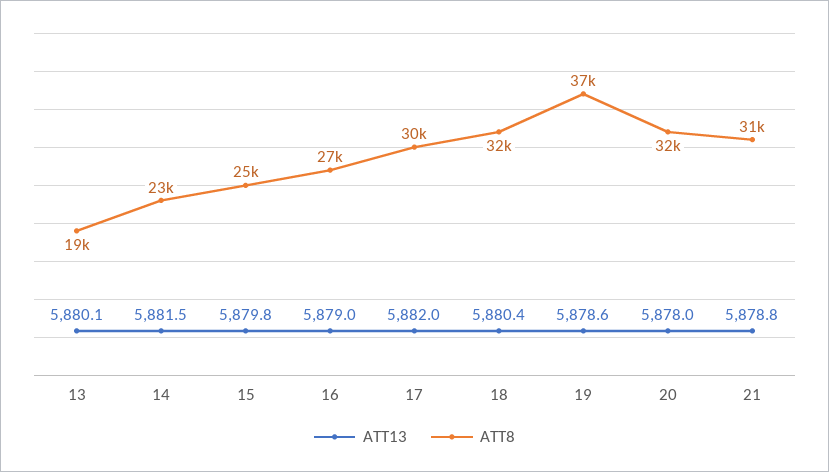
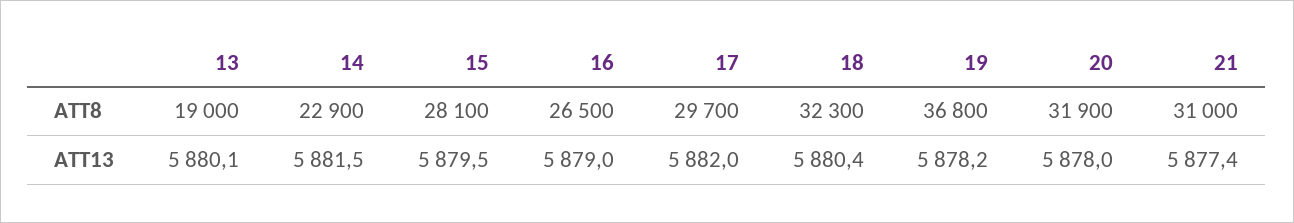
  {
    "ATT13": {
      "13": 5880.1,
      "14": 5881.5,
-     "15": 5879.8,
+     "15": 5879.5,
      "16": 5879,
      "17": 5882,
      "18": 5880.4,
-     "19": 5878.6,
+     "19": 5878.2,
      "20": 5878,
-     "21": 5878.8
+     "21": 5877.4
    },
    "ATT8": {
      "13": 19000,
      "14": 22900,
-     "15": 25000,
+     "15": 28100,
      "16": 26500,
      "17": 29700,
      "18": 32300,
      "19": 36800,
      "20": 31900,
      "21": 31000
    }
  }

